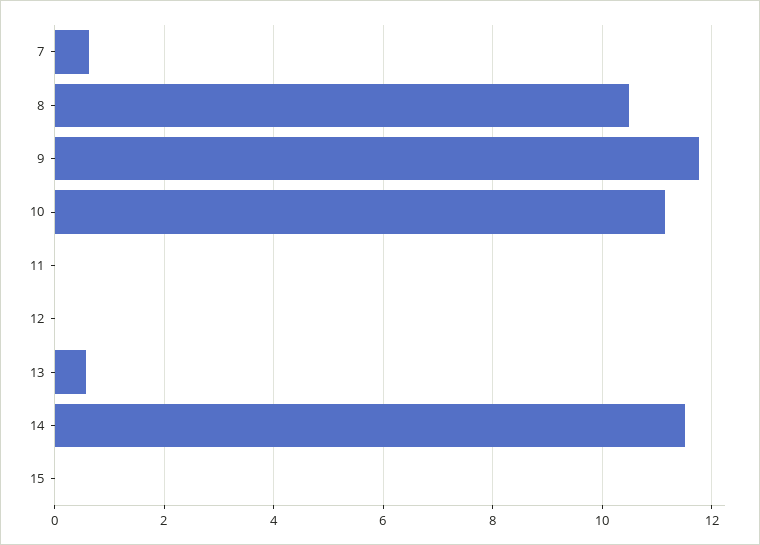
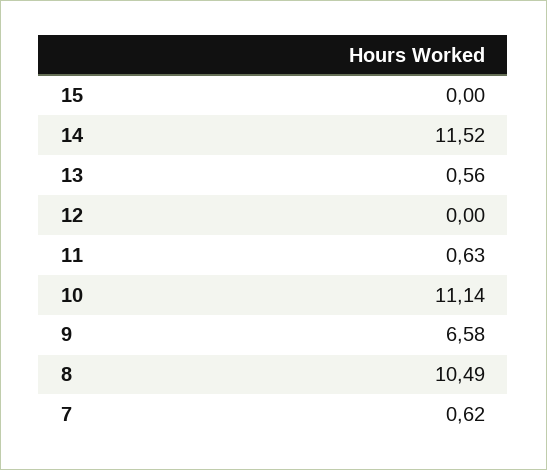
  {
    "7": 0.62,
    "8": 10.49,
-   "9": 11.8,
+   "9": 6.58,
    "10": 11.14,
-   "11": 0,
+   "11": 0.63,
    "12": 0,
    "13": 0.56,
    "14": 11.52,
    "15": 0
  }

